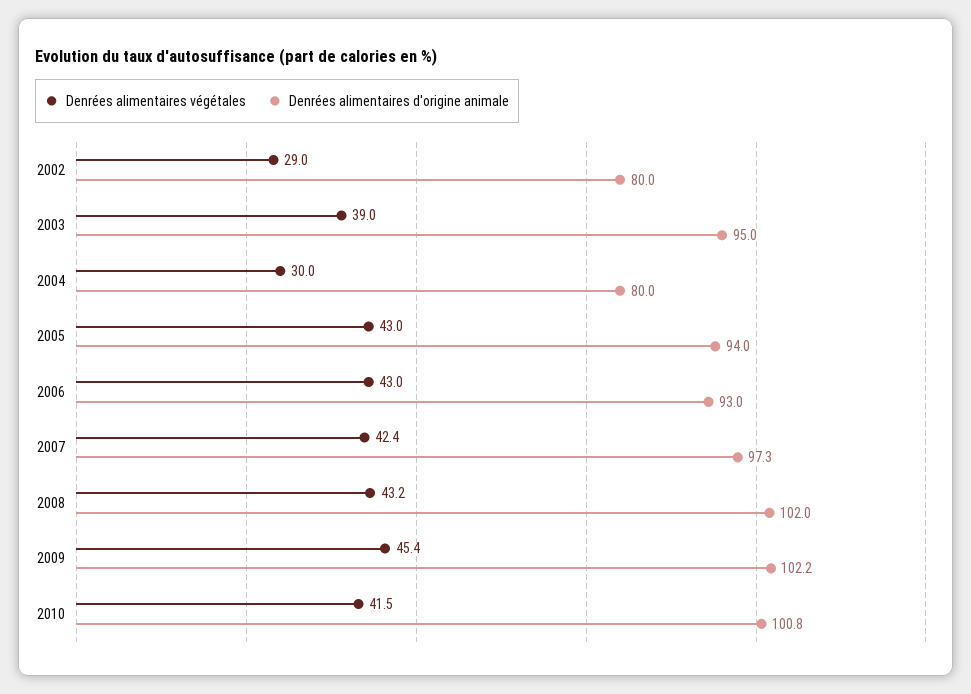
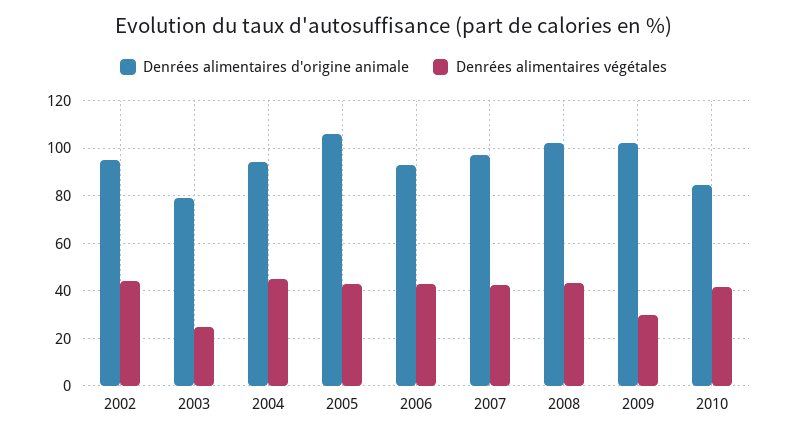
  {
    "Denrées alimentaires végétales": {
-     "2002": 29,
+     "2002": 45,
-     "2003": 39,
+     "2003": 25,
-     "2004": 30,
+     "2004": 45,
      "2005": 43,
      "2006": 43,
      "2007": 42.4,
      "2008": 43.2,
-     "2009": 45.4,
+     "2009": 30,
      "2010": 41.5
    },
    "Denrées alimentaires d'origine animale": {
-     "2002": 80,
+     "2002": 95,
-     "2003": 95,
+     "2003": 80,
-     "2004": 80,
+     "2004": 95,
-     "2005": 94,
+     "2005": 105,
      "2006": 93,
      "2007": 97.3,
      "2008": 102,
      "2009": 102.2,
-     "2010": 100.8
+     "2010": 85
    }
  }

